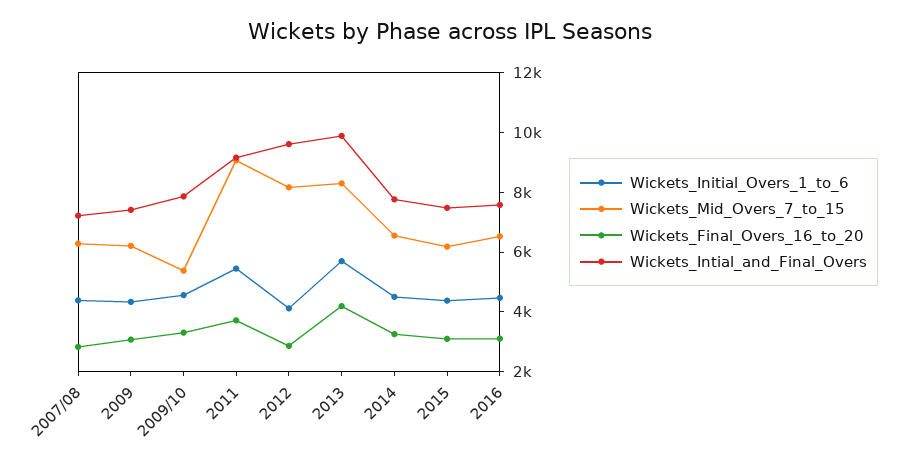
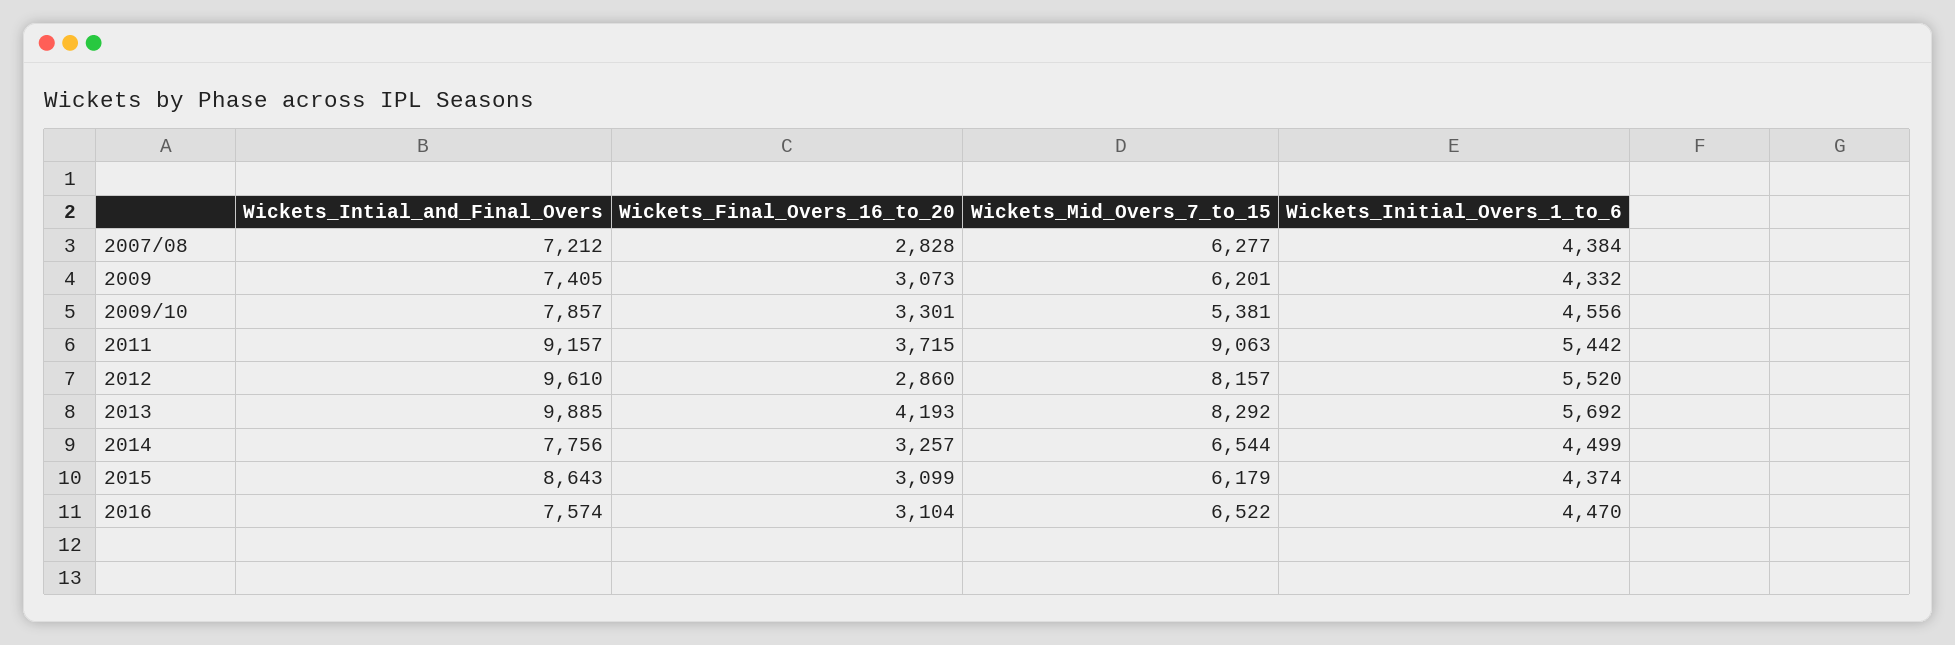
  {
    "Wickets_Initial_Overs_1_to_6": {
      "2007/08": 4384,
      "2009": 4332,
      "2009/10": 4556,
      "2011": 5442,
-     "2012": 4000,
+     "2012": 5520,
      "2013": 5692,
      "2014": 4499,
      "2015": 4374,
      "2016": 4470
    },
    "Wickets_Mid_Overs_7_to_15": {
      "2007/08": 6277,
      "2009": 6201,
      "2009/10": 5381,
      "2011": 9063,
      "2012": 8157,
      "2013": 8292,
      "2014": 6544,
      "2015": 6179,
      "2016": 6522
    },
    "Wickets_Final_Overs_16_to_20": {
      "2007/08": 2828,
      "2009": 3073,
      "2009/10": 3301,
      "2011": 3715,
      "2012": 2860,
      "2013": 4193,
      "2014": 3257,
      "2015": 3099,
      "2016": 3104
    },
    "Wickets_Intial_and_Final_Overs": {
      "2007/08": 7212,
      "2009": 7405,
      "2009/10": 7857,
      "2011": 9157,
      "2012": 9610,
      "2013": 9885,
      "2014": 7756,
-     "2015": 7500,
+     "2015": 8643,
      "2016": 7574
    }
  }

